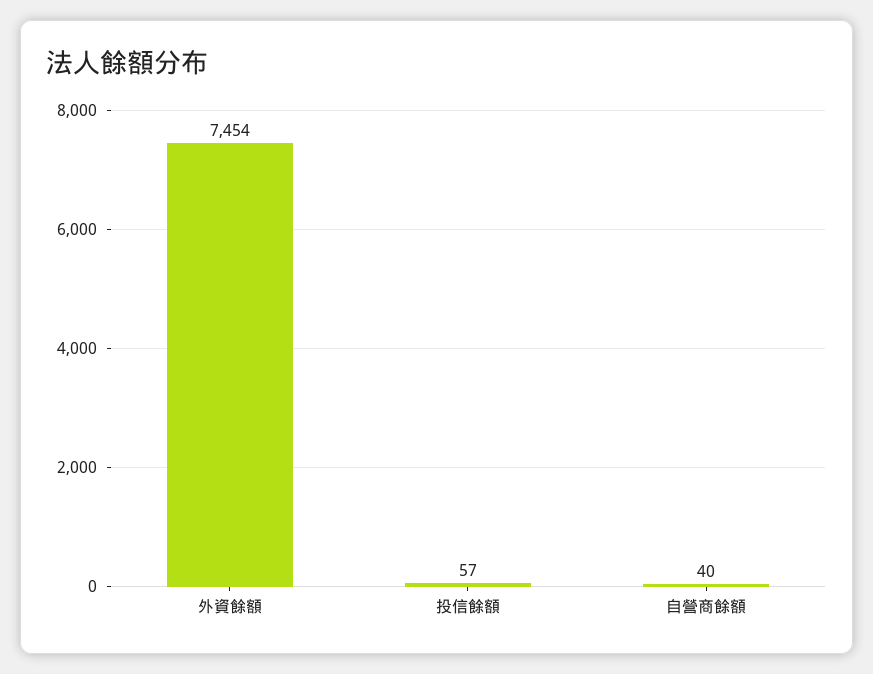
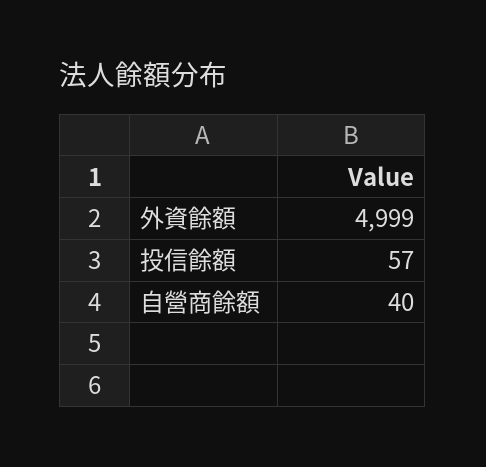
  {
-   "外資餘額": 7454,
+   "外資餘額": 4999,
    "投信餘額": 57,
    "自營商餘額": 40
  }

